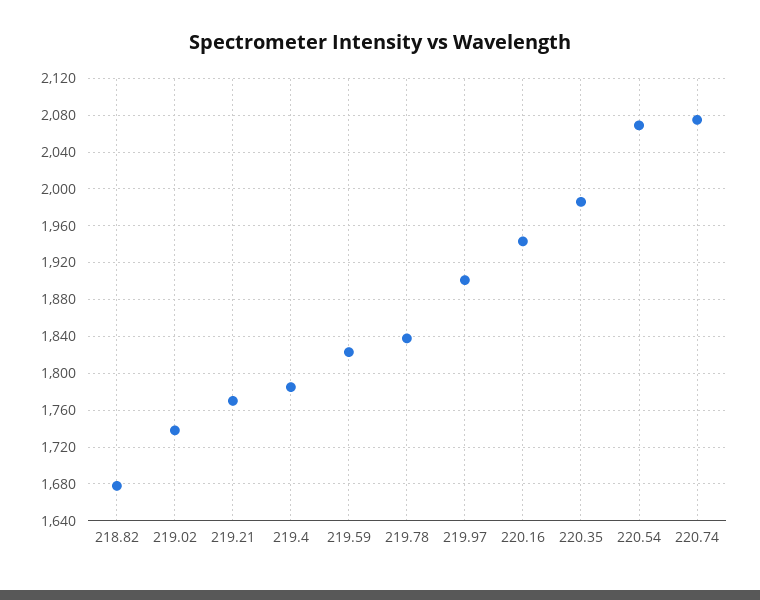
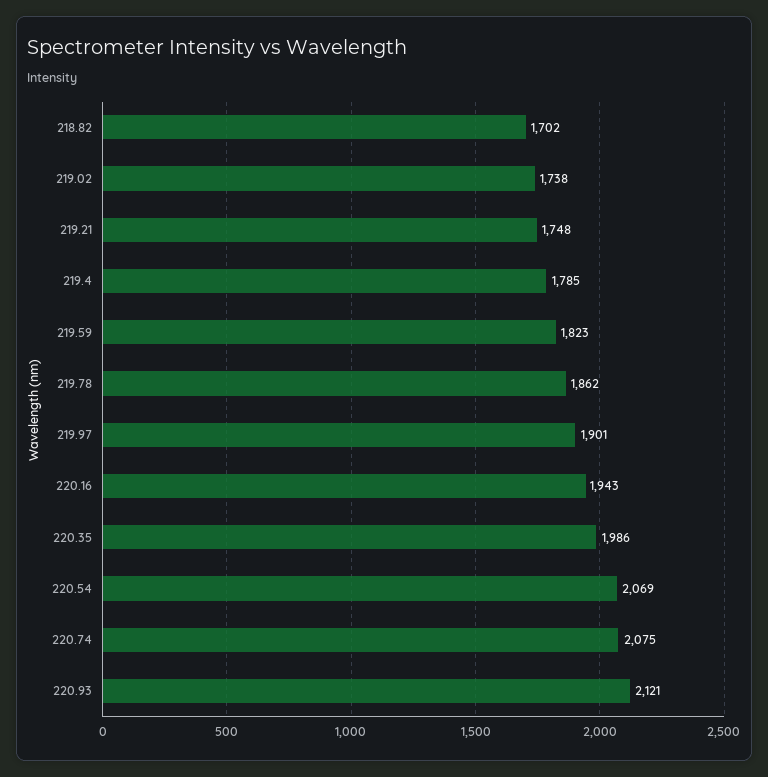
  {
-   "218.82": 1680,
+   "218.82": 1702,
    "219.02": 1738,
-   "219.21": 1770,
+   "219.21": 1748,
    "219.4": 1785,
    "219.59": 1823,
-   "219.78": 1840,
+   "219.78": 1862,
    "219.97": 1901,
    "220.16": 1943,
    "220.35": 1986,
    "220.54": 2069,
-   "220.74": 2075
+   "220.74": 2075,
+   "220.93": 2121
  }

